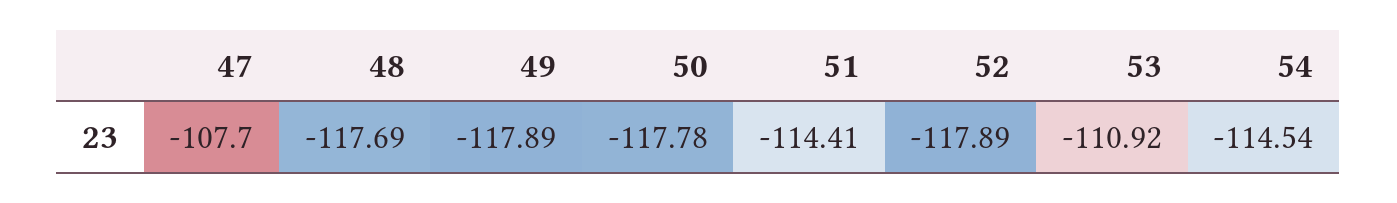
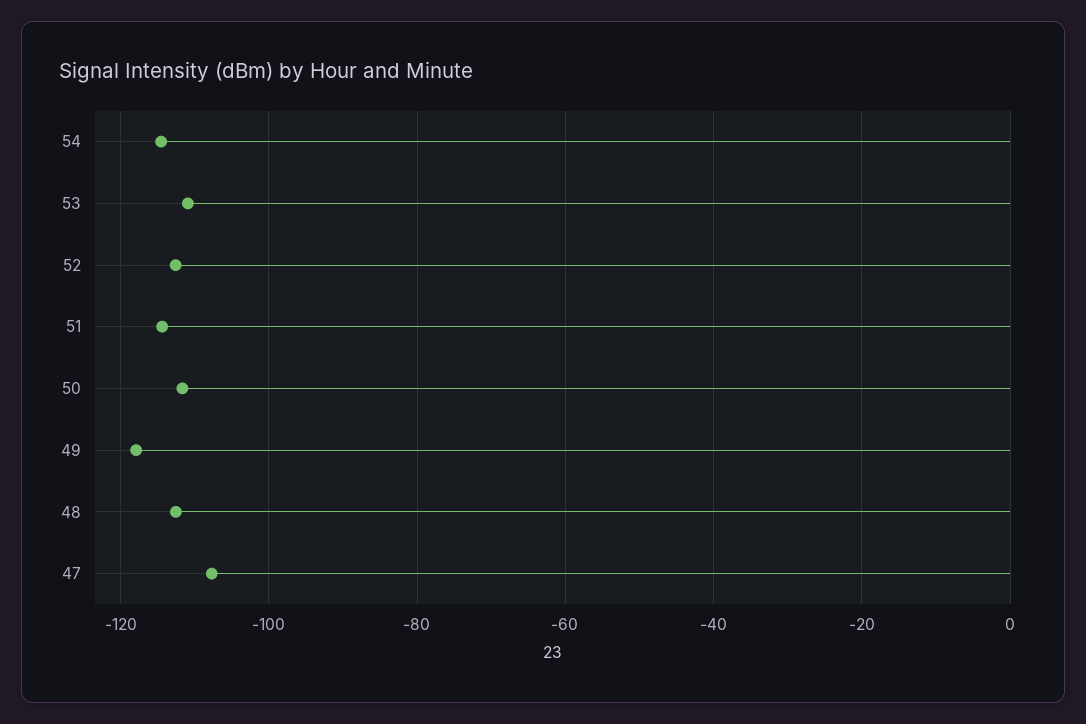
  {
    "47": -107.7,
-   "48": -117.69,
+   "48": -112,
    "49": -117.89,
-   "50": -117.78,
+   "50": -112,
    "51": -114.41,
-   "52": -117.89,
+   "52": -112,
    "53": -110.92,
    "54": -114.54
  }

